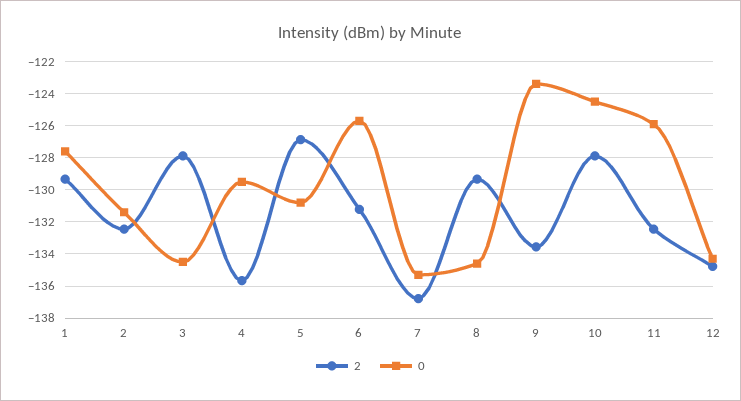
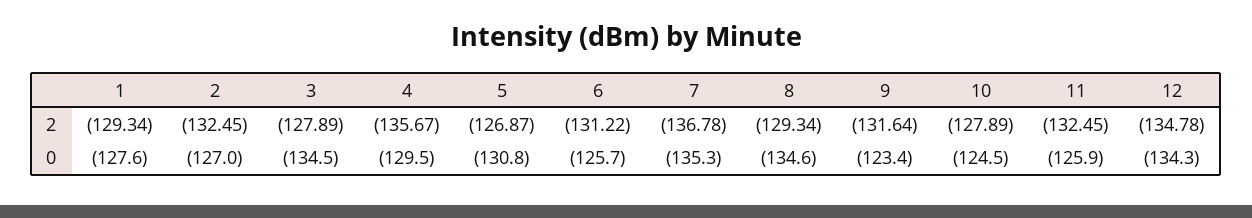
  {
    "2": {
      "1": -129.34,
      "2": -132.45,
      "3": -127.89,
      "4": -135.67,
      "5": -126.87,
      "6": -131.22,
      "7": -136.78,
      "8": -129.34,
-     "9": -133.5,
+     "9": -131.64,
      "10": -127.89,
      "11": -132.45,
      "12": -134.78
    },
    "0": {
      "1": -127.6,
-     "2": -131.5,
+     "2": -127,
      "3": -134.5,
      "4": -129.5,
      "5": -130.8,
      "6": -125.7,
      "7": -135.3,
      "8": -134.6,
      "9": -123.4,
      "10": -124.5,
      "11": -125.9,
      "12": -134.3
    }
  }

